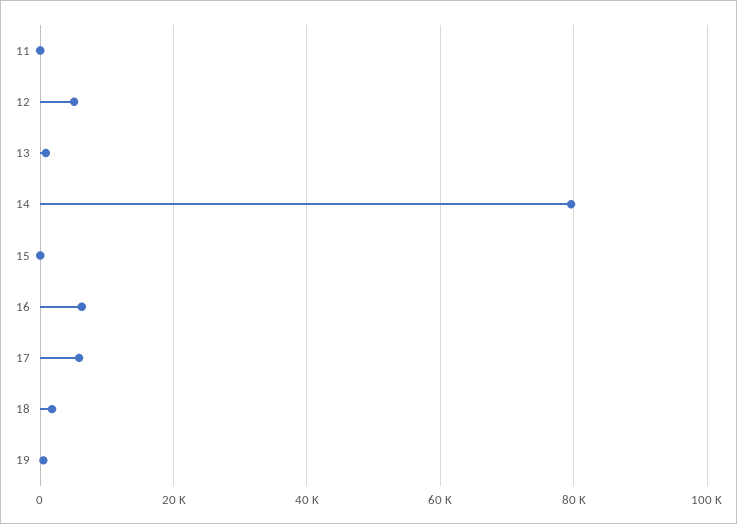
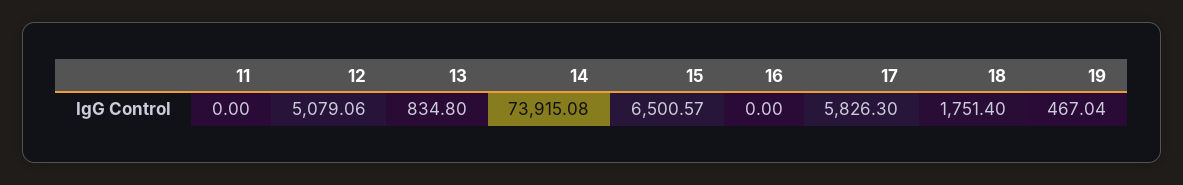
  {
    "11": 0,
    "12": 5079.06,
    "13": 834.8,
-   "14": 80000,
+   "14": 73915.08,
-   "15": 0,
+   "15": 6500.57,
-   "16": 6000,
+   "16": 0,
    "17": 5826.3,
    "18": 1751.4,
    "19": 467.04
  }

